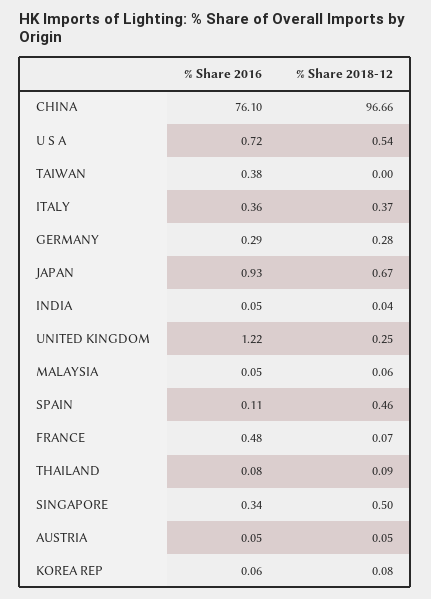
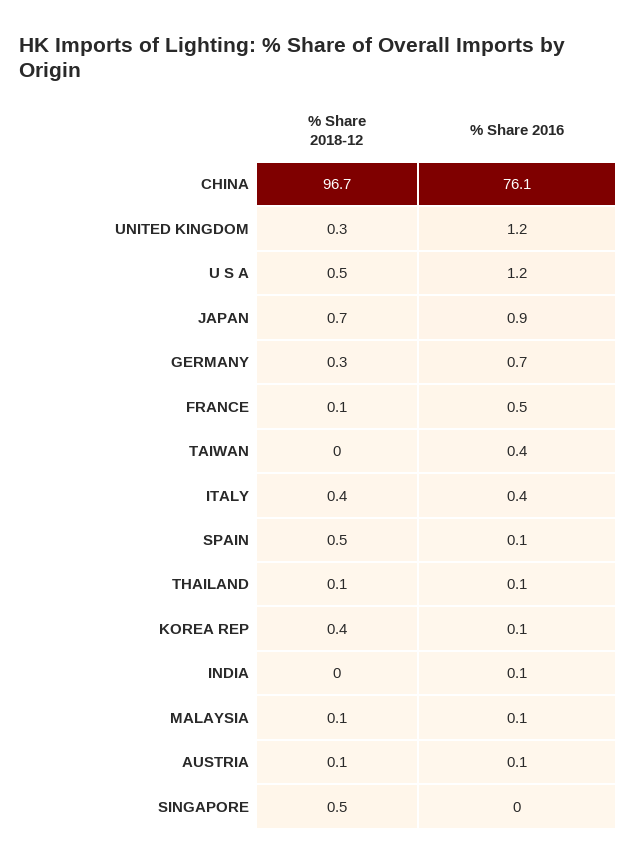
  {
    "% Share 2016": {
      "CHINA": 76.1,
-     "U S A": 0.72,
+     "U S A": 1.2,
      "TAIWAN": 0.38,
      "ITALY": 0.36,
-     "GERMANY": 0.29,
+     "GERMANY": 0.7,
      "JAPAN": 0.93,
      "INDIA": 0.05,
      "UNITED KINGDOM": 1.22,
      "MALAYSIA": 0.05,
      "SPAIN": 0.11,
      "FRANCE": 0.48,
      "THAILAND": 0.08,
-     "SINGAPORE": 0.34,
+     "SINGAPORE": 0,
      "AUSTRIA": 0.05,
      "KOREA REP": 0.06
    },
    "% Share 2018-12": {
      "CHINA": 96.66,
      "U S A": 0.54,
      "TAIWAN": 0,
      "ITALY": 0.37,
      "GERMANY": 0.28,
      "JAPAN": 0.67,
      "INDIA": 0.04,
      "UNITED KINGDOM": 0.25,
      "MALAYSIA": 0.06,
      "SPAIN": 0.46,
      "FRANCE": 0.07,
      "THAILAND": 0.09,
      "SINGAPORE": 0.5,
      "AUSTRIA": 0.05,
-     "KOREA REP": 0.08
+     "KOREA REP": 0.4
    }
  }

